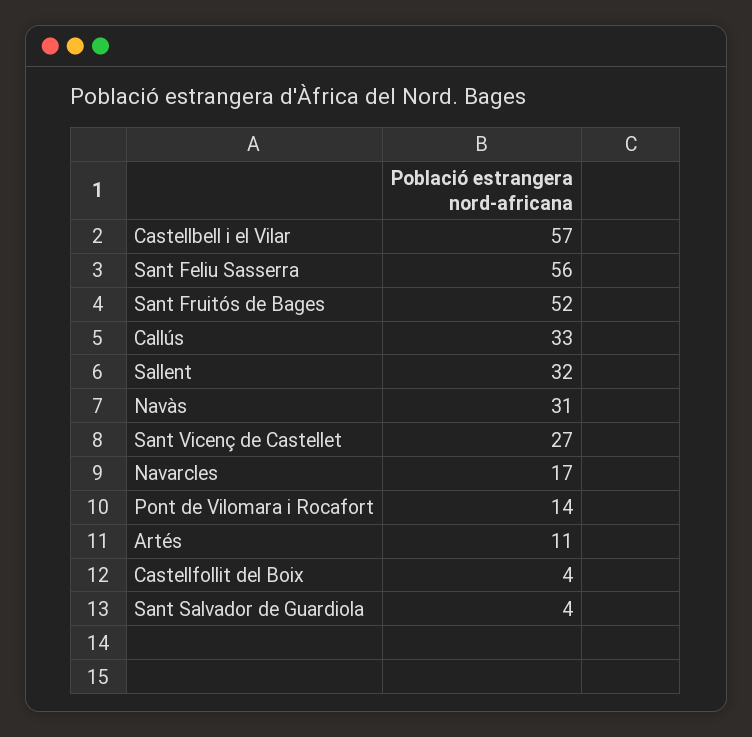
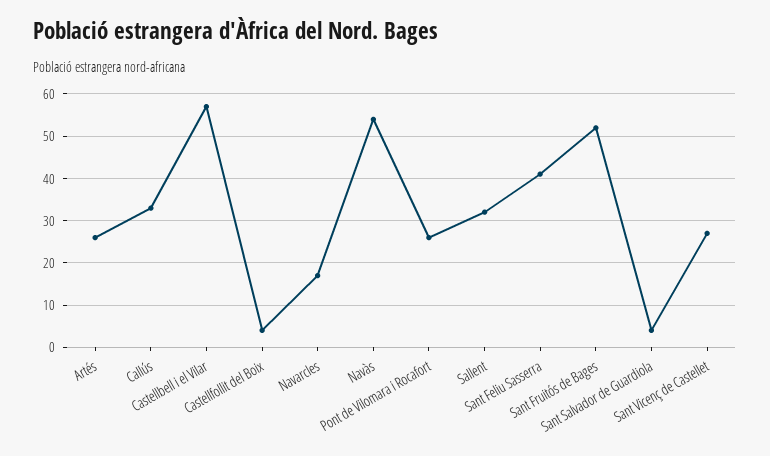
  {
    "Castellbell i el Vilar": 57,
-   "Sant Feliu Sasserra": 56,
+   "Sant Feliu Sasserra": 40,
    "Sant Fruitós de Bages": 52,
    "Callús": 33,
    "Sallent": 32,
-   "Navàs": 31,
+   "Navàs": 55,
    "Sant Vicenç de Castellet": 27,
    "Navarcles": 17,
-   "Pont de Vilomara i Rocafort": 14,
+   "Pont de Vilomara i Rocafort": 25,
-   "Artés": 11,
+   "Artés": 25,
    "Castellfollit del Boix": 4,
    "Sant Salvador de Guardiola": 4
  }

